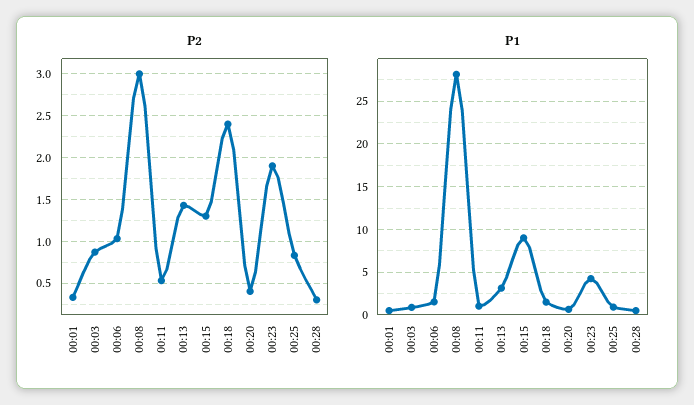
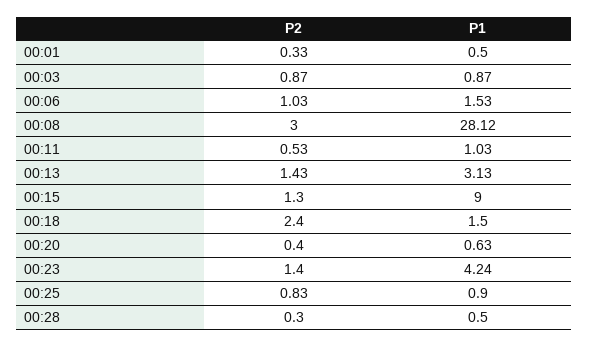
  {
    "P2": {
      "00:01": 0.33,
      "00:03": 0.87,
      "00:06": 1.03,
      "00:08": 3,
      "00:11": 0.53,
      "00:13": 1.43,
      "00:15": 1.3,
      "00:18": 2.4,
      "00:20": 0.4,
-     "00:23": 1.9,
+     "00:23": 1.4,
      "00:25": 0.83,
      "00:28": 0.3
    },
    "P1": {
      "00:01": 0.5,
      "00:03": 0.87,
      "00:06": 1.53,
      "00:08": 28.12,
      "00:11": 1.03,
      "00:13": 3.13,
      "00:15": 9,
      "00:18": 1.5,
      "00:20": 0.63,
      "00:23": 4.24,
      "00:25": 0.9,
      "00:28": 0.5
    }
  }

